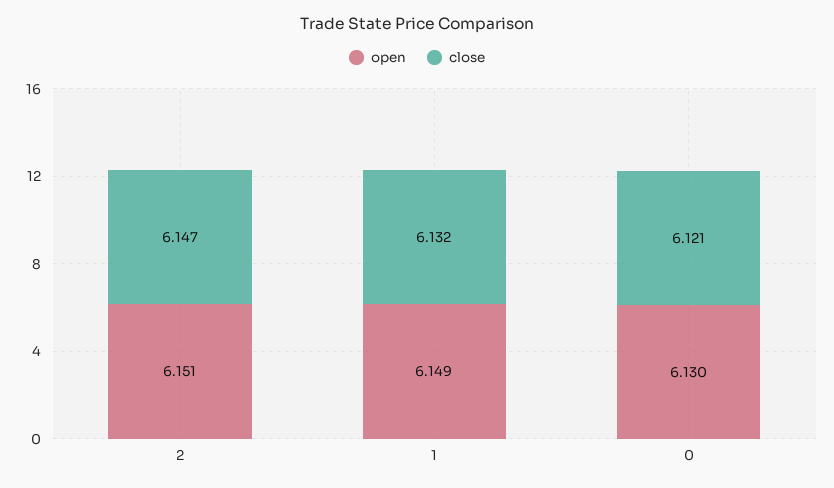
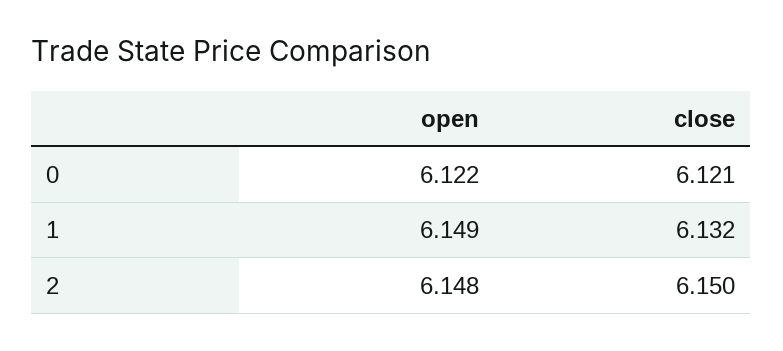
  {
    "open": {
-     "2": 6.151,
+     "2": 6.148,
      "1": 6.149,
-     "0": 6.13
+     "0": 6.122
    },
    "close": {
-     "2": 6.147,
+     "2": 6.15,
      "1": 6.132,
      "0": 6.121
    }
  }

